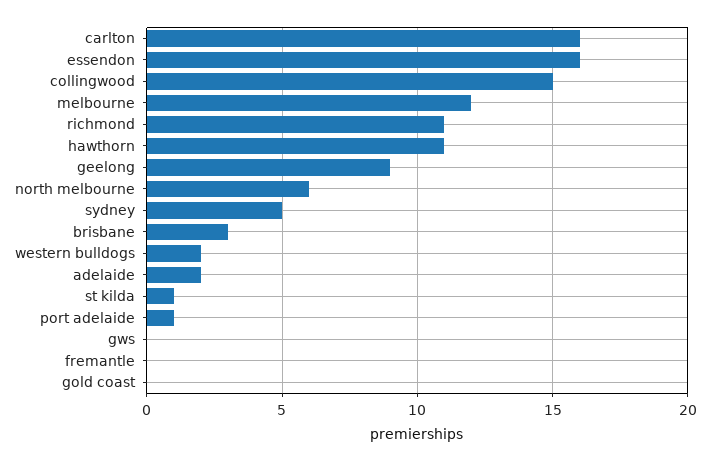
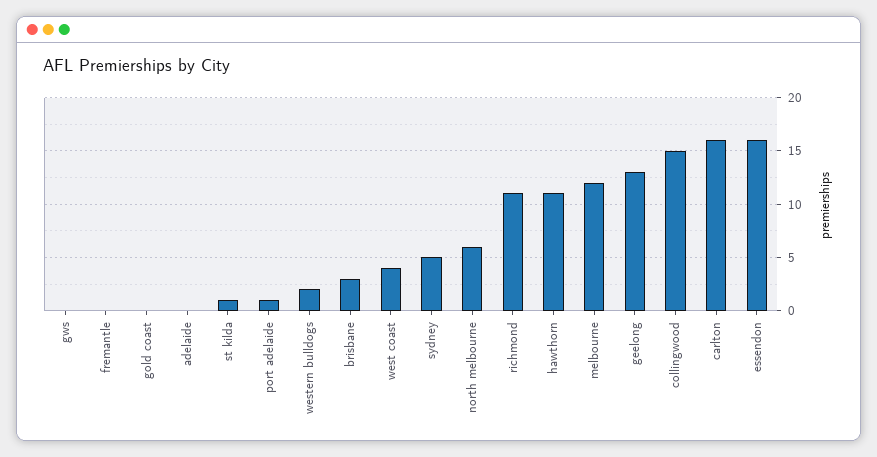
  {
    "carlton": 16,
    "essendon": 16,
    "collingwood": 15,
    "melbourne": 12,
    "richmond": 11,
    "hawthorn": 11,
-   "geelong": 9,
+   "geelong": 13,
    "north melbourne": 6,
    "sydney": 5,
    "brisbane": 3,
    "western bulldogs": 2,
-   "adelaide": 2,
+   "adelaide": 0,
    "st kilda": 1,
    "port adelaide": 1,
    "gws": 0,
    "fremantle": 0,
-   "gold coast": 0
+   "gold coast": 0,
+   "west coast": 4
  }

